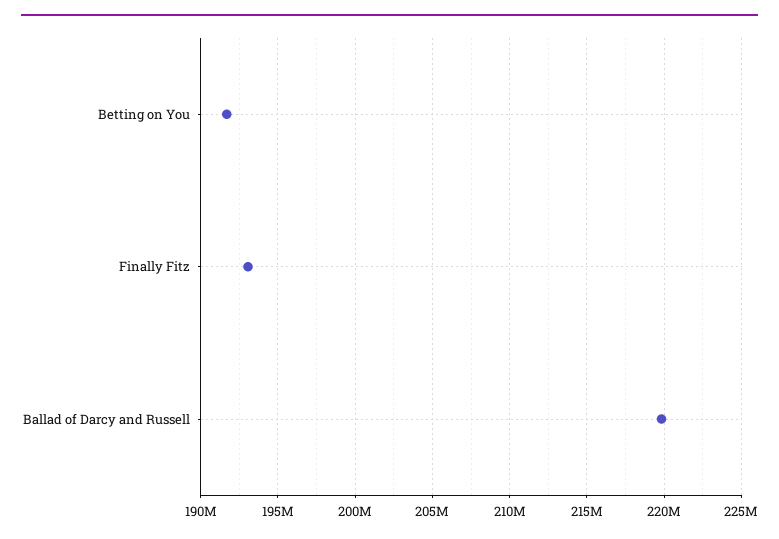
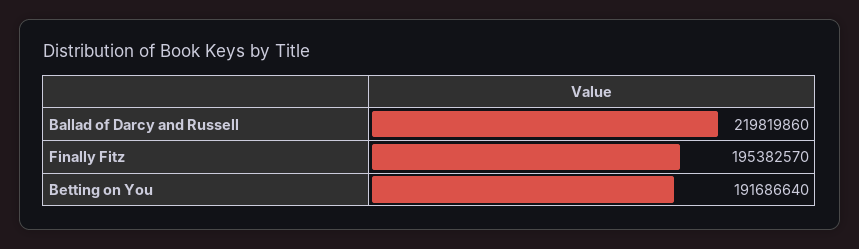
  {
    "Betting on You": 191686640,
-   "Finally Fitz": 193000000,
+   "Finally Fitz": 195382570,
    "Ballad of Darcy and Russell": 219819860
  }

